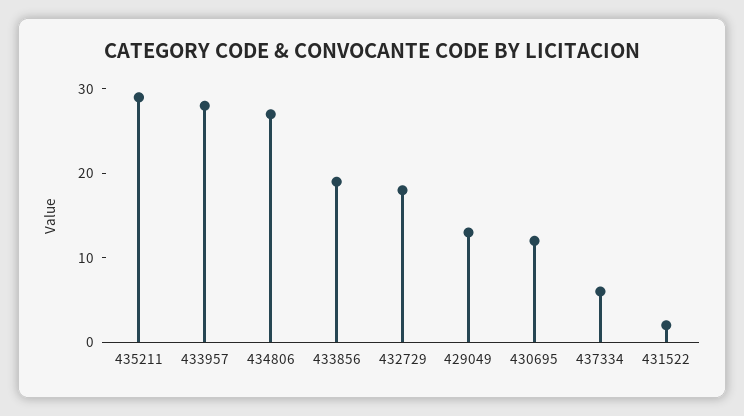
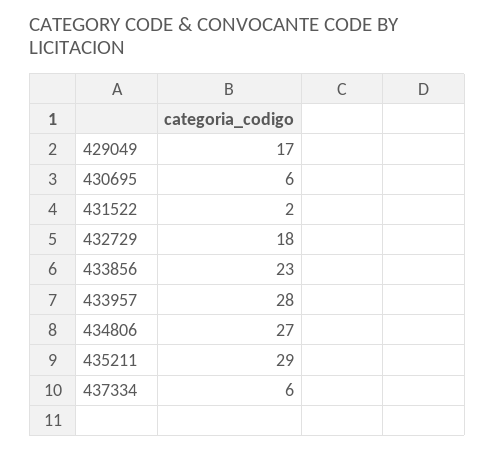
  {
    "435211": 29,
    "433957": 28,
    "434806": 27,
-   "433856": 19,
+   "433856": 23,
    "432729": 18,
-   "429049": 13,
+   "429049": 17,
-   "430695": 12,
+   "430695": 6,
    "437334": 6,
    "431522": 2
  }

